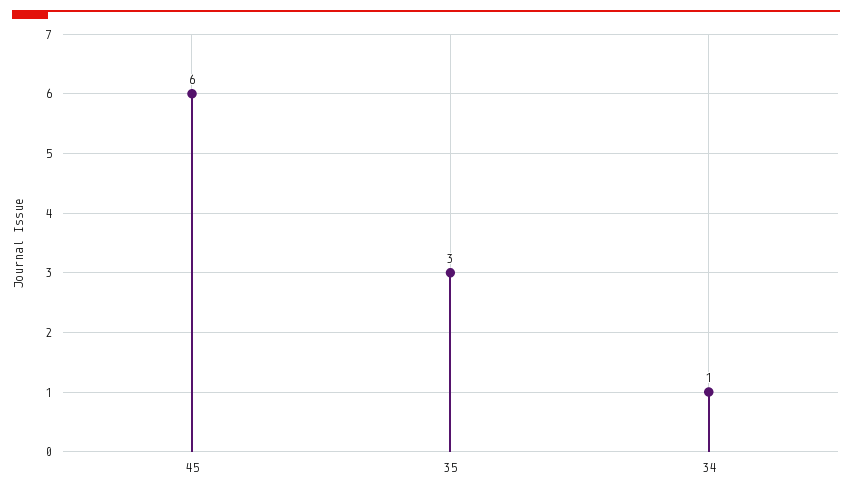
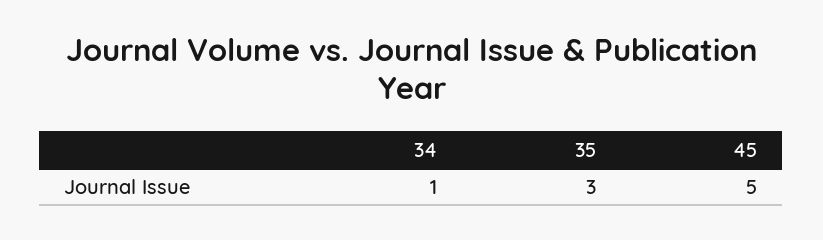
  {
-   "45": 6,
+   "45": 5,
    "35": 3,
    "34": 1
  }

